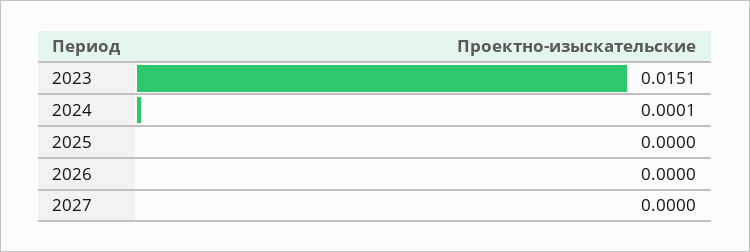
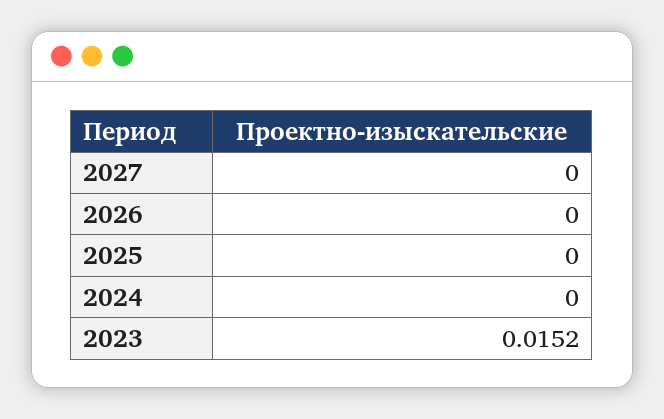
  {
-   "2023": 0.0151,
+   "2023": 0.0152,
-   "2024": 0.0001,
+   "2024": 0,
    "2025": 0,
    "2026": 0,
    "2027": 0
  }

